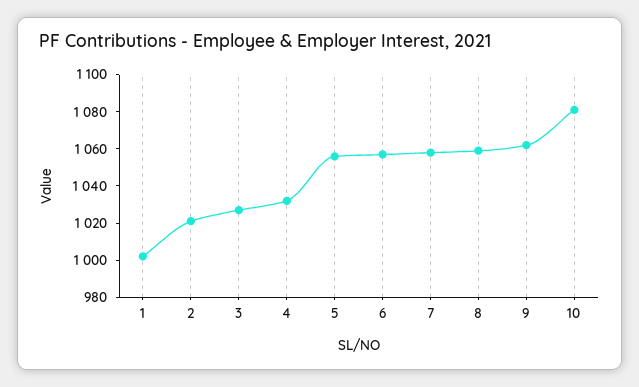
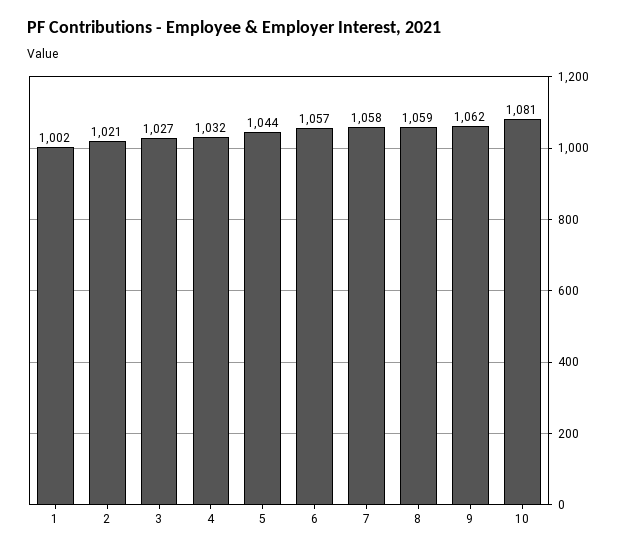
  {
    "1": 1002,
    "2": 1021,
    "3": 1027,
    "4": 1032,
-   "5": 1055,
+   "5": 1044,
    "6": 1057,
    "7": 1058,
    "8": 1059,
    "9": 1062,
    "10": 1081
  }

